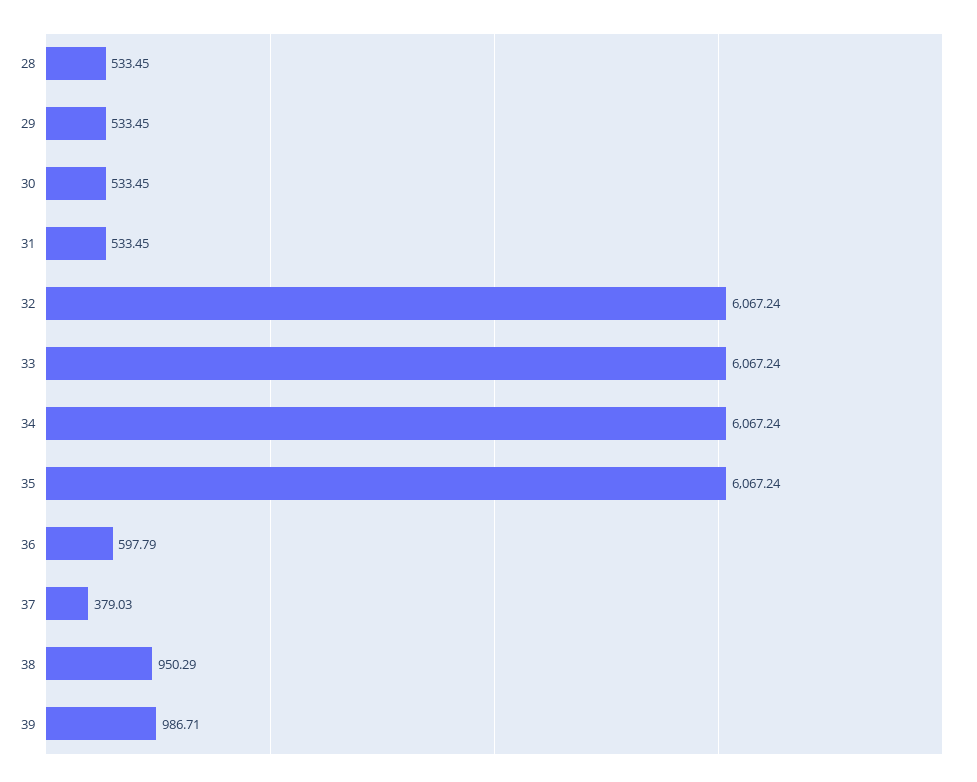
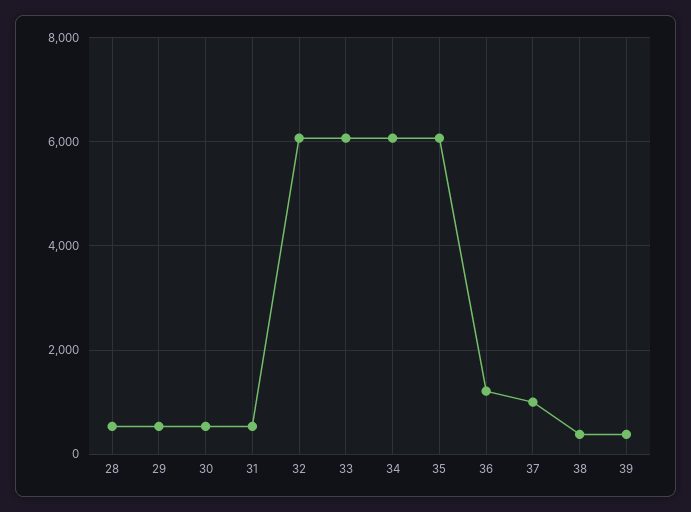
  {
    "28": 533.45,
    "29": 533.45,
    "30": 533.45,
    "31": 533.45,
    "32": 6067.24,
    "33": 6067.24,
    "34": 6067.24,
    "35": 6067.24,
-   "36": 597.79,
+   "36": 1200,
-   "37": 379.03,
+   "37": 1000,
-   "38": 950.29,
+   "38": 400,
-   "39": 986.71
+   "39": 400
  }

